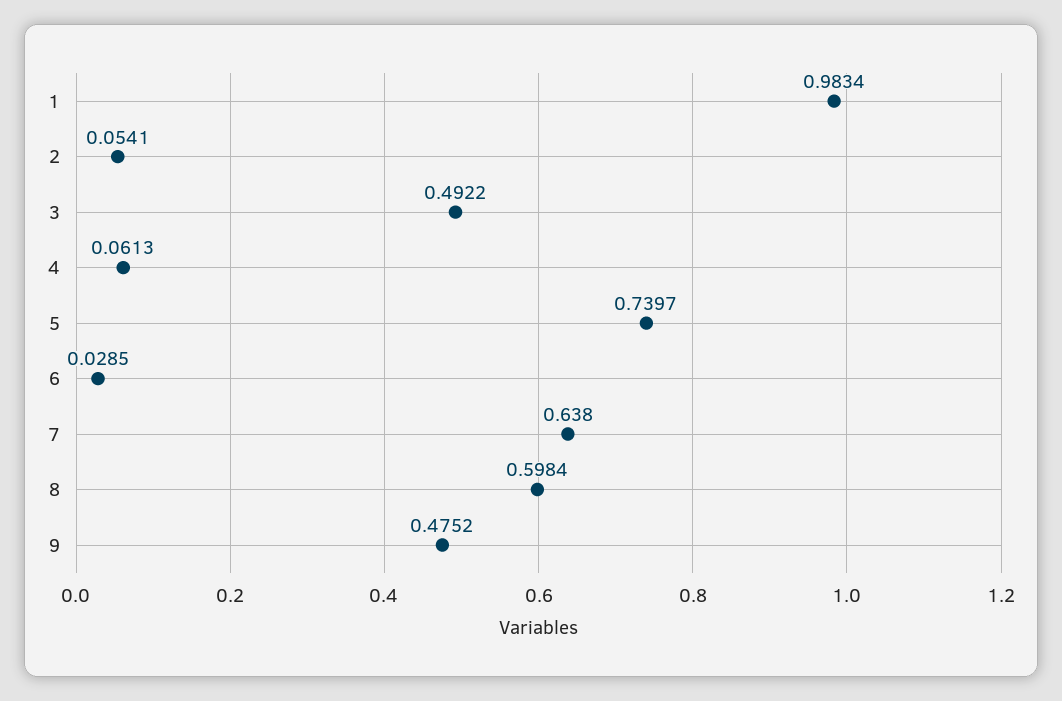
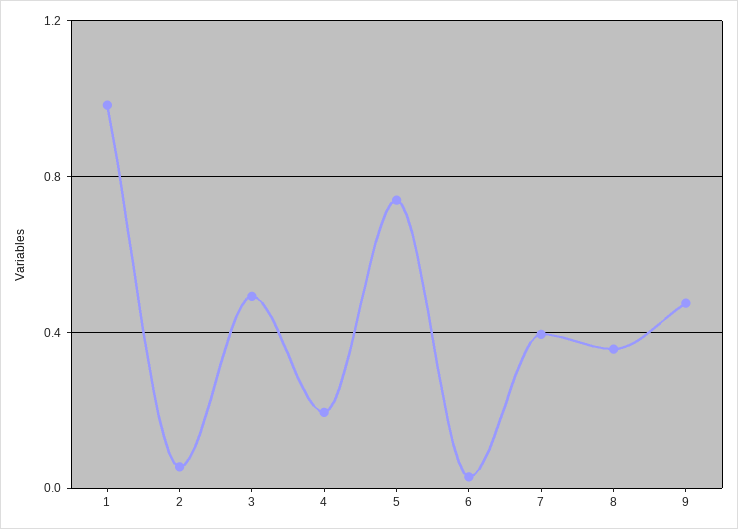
  {
    "1": 0.9834,
    "2": 0.0541,
    "3": 0.4922,
-   "4": 0.0613,
+   "4": 0.2,
    "5": 0.7397,
    "6": 0.0285,
-   "7": 0.638,
+   "7": 0.4,
-   "8": 0.5984,
+   "8": 0.35,
    "9": 0.4752
  }

